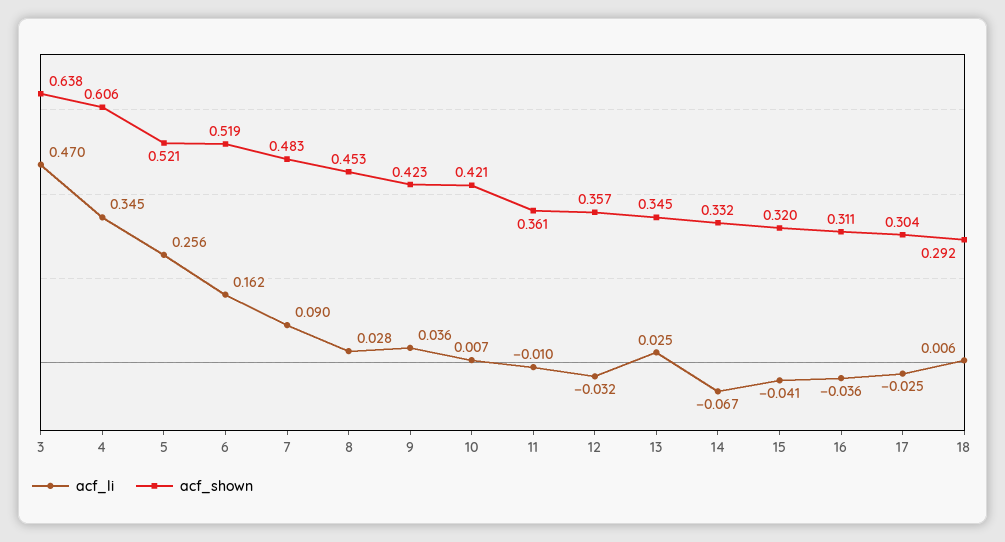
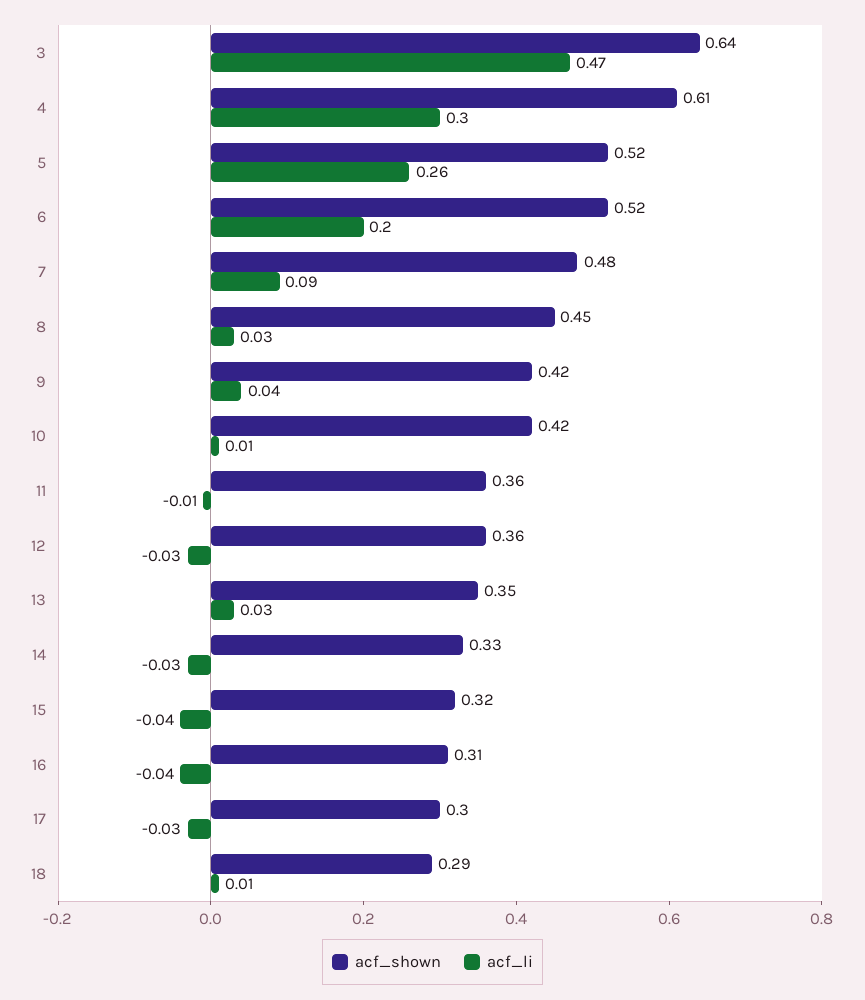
  {
    "acf_li": {
      "3": 0.47,
-     "4": 0.345,
+     "4": 0.3,
      "5": 0.256,
-     "6": 0.162,
+     "6": 0.2,
      "7": 0.09,
      "8": 0.028,
      "9": 0.036,
      "10": 0.007,
      "11": -0.01,
      "12": -0.032,
      "13": 0.025,
-     "14": -0.067,
+     "14": -0.03,
      "15": -0.041,
      "16": -0.036,
      "17": -0.025,
      "18": 0.006
    },
    "acf_shown": {
      "3": 0.638,
      "4": 0.606,
      "5": 0.521,
      "6": 0.519,
      "7": 0.483,
      "8": 0.453,
      "9": 0.423,
      "10": 0.421,
      "11": 0.361,
      "12": 0.357,
      "13": 0.345,
      "14": 0.332,
      "15": 0.32,
      "16": 0.311,
      "17": 0.304,
      "18": 0.292
    }
  }

